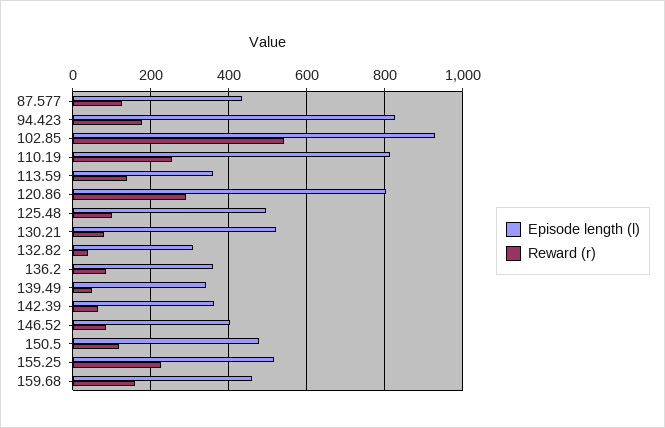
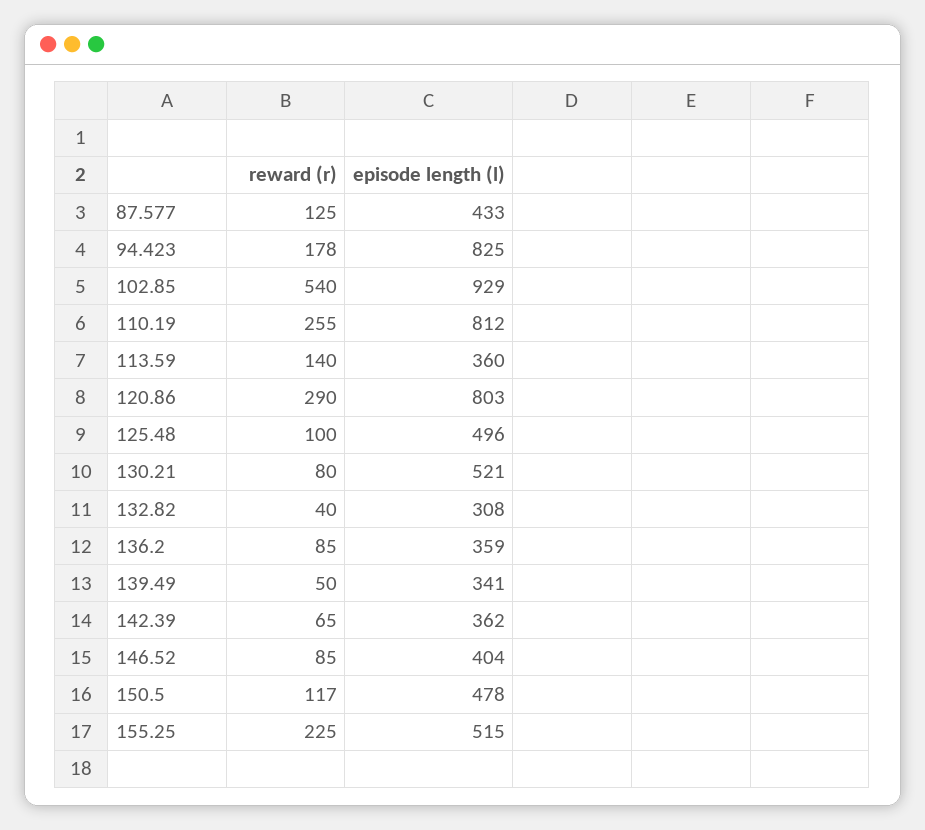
  {
    "Episode length (l)": {
      "87.577": 433,
      "94.423": 825,
      "102.85": 929,
      "110.19": 812,
      "113.59": 360,
      "120.86": 803,
      "125.48": 496,
      "130.21": 521,
      "132.82": 308,
      "136.2": 359,
      "139.49": 341,
      "142.39": 362,
      "146.52": 404,
      "150.5": 478,
-     "155.25": 515,
+     "155.25": 515
-     "159.68": 460
    },
    "Reward (r)": {
      "87.577": 125,
      "94.423": 178,
      "102.85": 540,
      "110.19": 255,
      "113.59": 140,
      "120.86": 290,
      "125.48": 100,
      "130.21": 80,
      "132.82": 40,
      "136.2": 85,
      "139.49": 50,
      "142.39": 65,
      "146.52": 85,
      "150.5": 117,
-     "155.25": 225,
+     "155.25": 225
-     "159.68": 160
    }
  }

